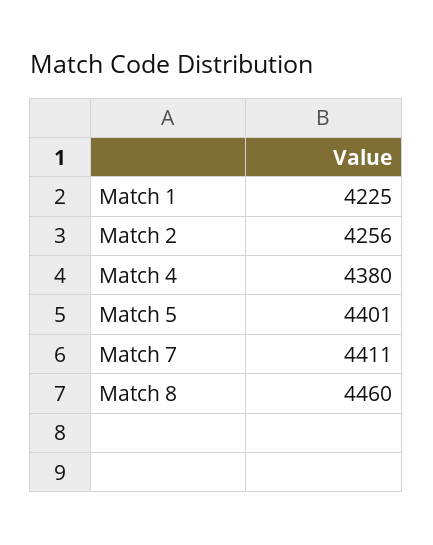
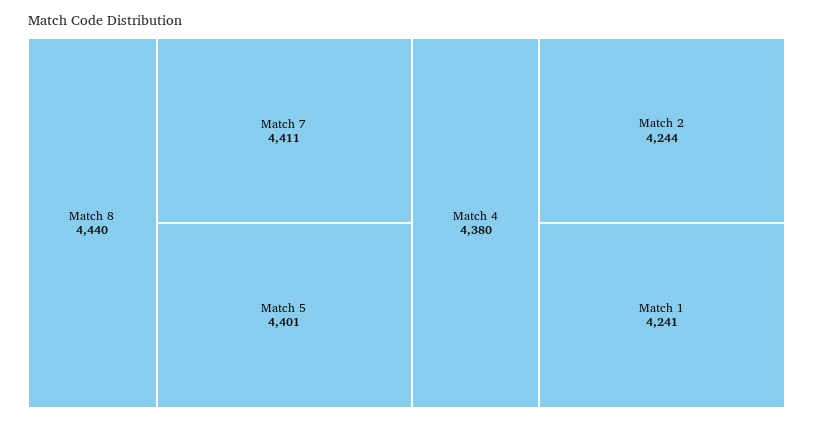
  {
-   "Match 1": 4225,
+   "Match 1": 4241,
-   "Match 2": 4256,
+   "Match 2": 4244,
    "Match 4": 4380,
    "Match 5": 4401,
    "Match 7": 4411,
-   "Match 8": 4460
+   "Match 8": 4440
  }

